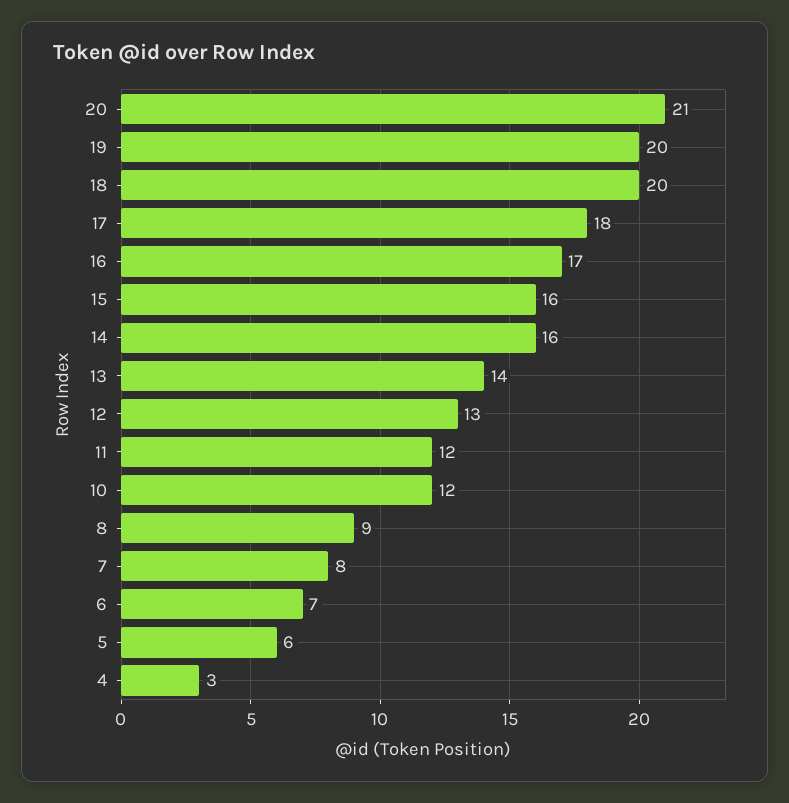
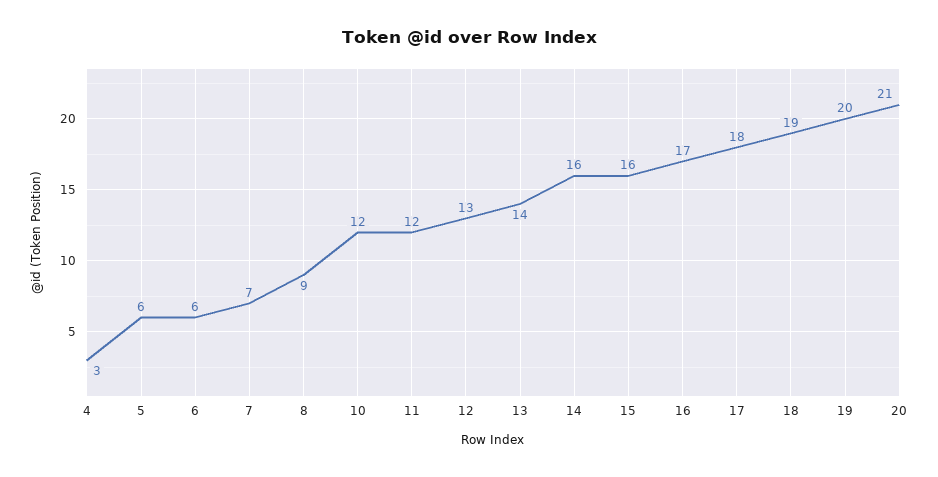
  {
    "20": 21,
    "19": 20,
-   "18": 20,
+   "18": 19,
    "17": 18,
    "16": 17,
    "15": 16,
    "14": 16,
    "13": 14,
    "12": 13,
    "11": 12,
    "10": 12,
    "8": 9,
-   "7": 8,
+   "7": 7,
-   "6": 7,
+   "6": 6,
    "5": 6,
    "4": 3
  }

